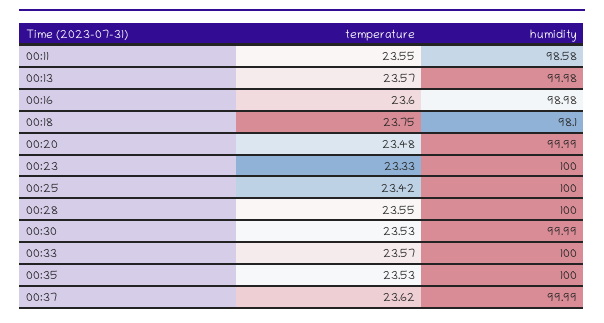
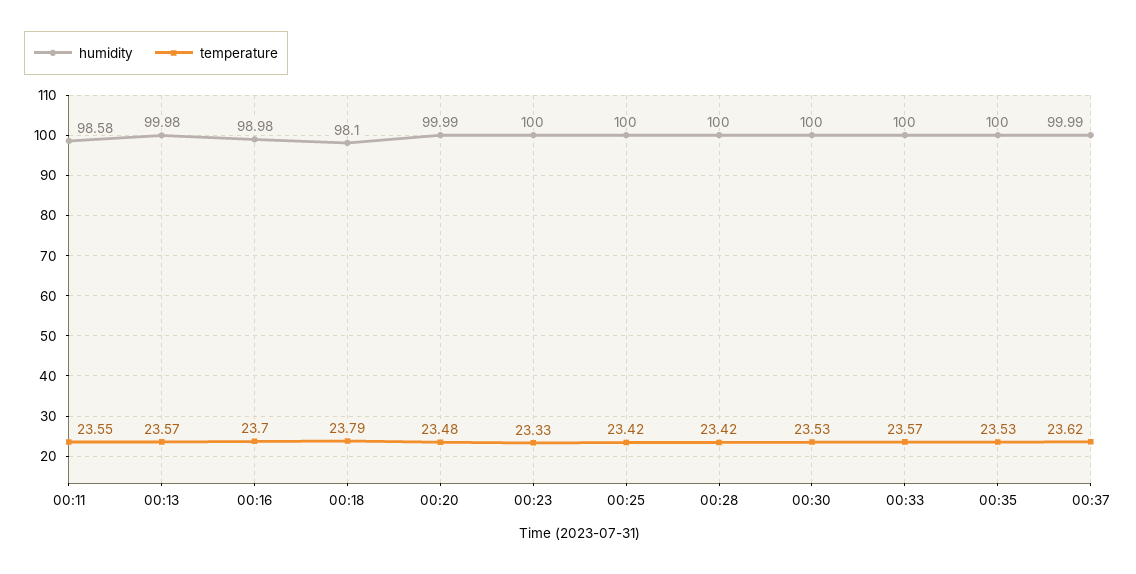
  {
    "temperature": {
      "00:11": 23.55,
      "00:13": 23.57,
-     "00:16": 23.6,
+     "00:16": 23.7,
-     "00:18": 23.75,
+     "00:18": 23.79,
      "00:20": 23.48,
      "00:23": 23.33,
      "00:25": 23.42,
-     "00:28": 23.55,
+     "00:28": 23.42,
      "00:30": 23.53,
      "00:33": 23.57,
      "00:35": 23.53,
      "00:37": 23.62
    },
    "humidity": {
      "00:11": 98.58,
      "00:13": 99.98,
      "00:16": 98.98,
      "00:18": 98.1,
      "00:20": 99.99,
      "00:23": 100,
      "00:25": 100,
      "00:28": 100,
-     "00:30": 99.99,
+     "00:30": 100,
      "00:33": 100,
      "00:35": 100,
      "00:37": 99.99
    }
  }

